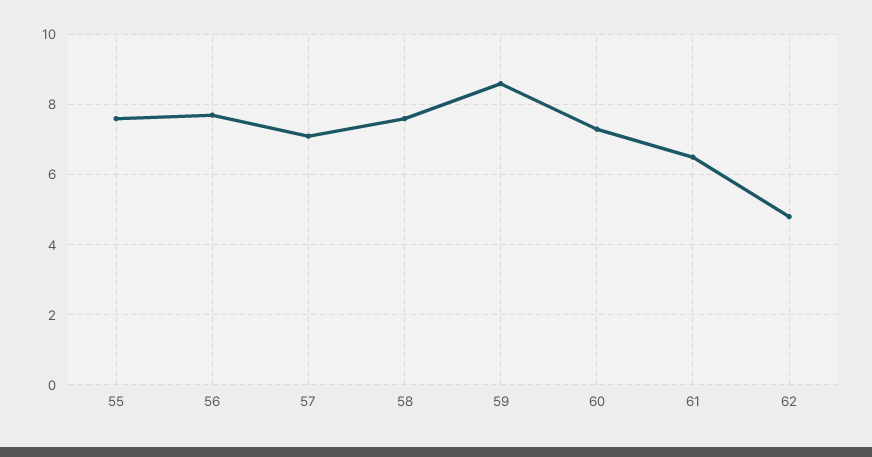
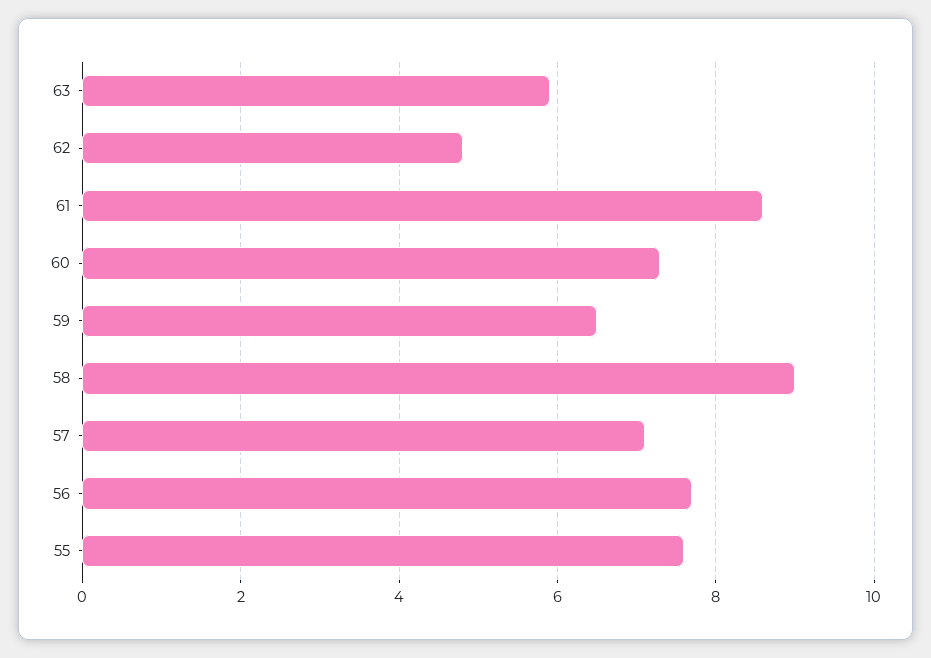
  {
    "55": 7.5,
    "56": 7.5,
    "57": 7,
-   "58": 7.5,
+   "58": 9,
-   "59": 8.5,
+   "59": 6.5,
    "60": 7.5,
-   "61": 6.5,
+   "61": 8.5,
-   "62": 5
+   "62": 5,
+   "63": 6
  }

